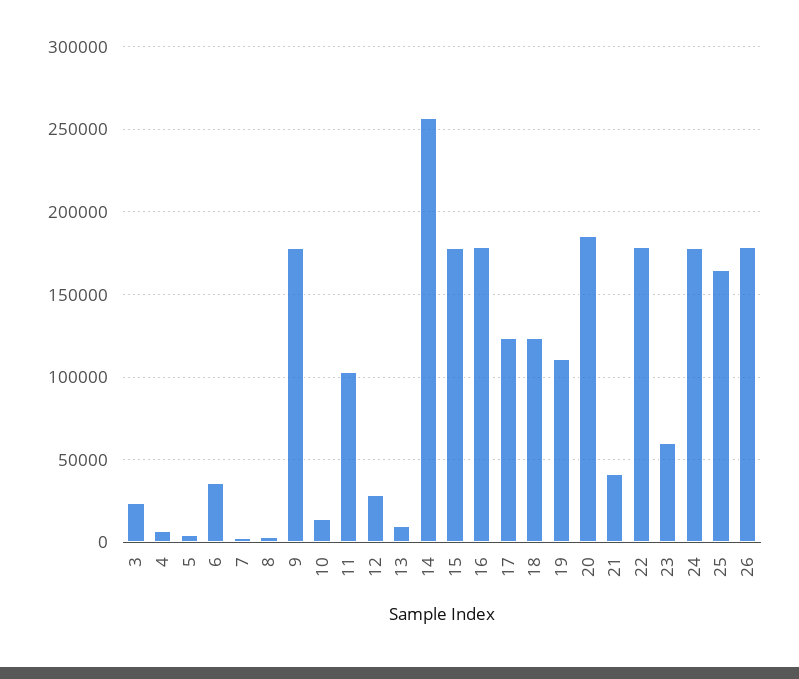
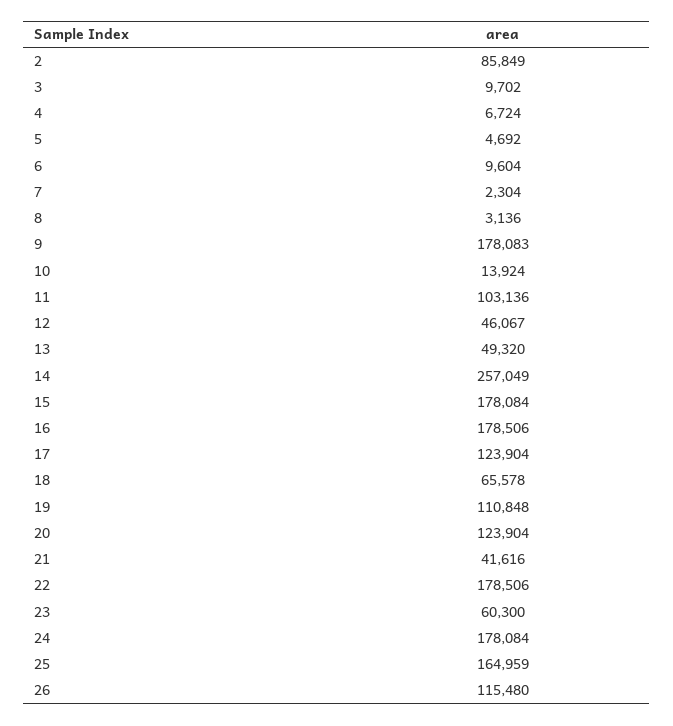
  {
-   "3": 25000,
+   "3": 9702,
    "4": 6724,
    "5": 4692,
-   "6": 35000,
+   "6": 9604,
    "7": 2304,
    "8": 3136,
    "9": 178083,
    "10": 13924,
    "11": 103136,
-   "12": 30000,
+   "12": 46067,
-   "13": 10000,
+   "13": 49320,
    "14": 257049,
    "15": 178084,
    "16": 178506,
    "17": 123904,
-   "18": 125000,
+   "18": 65578,
    "19": 110848,
-   "20": 185000,
+   "20": 123904,
    "21": 41616,
    "22": 178506,
    "23": 60300,
    "24": 178084,
    "25": 164959,
-   "26": 180000
+   "26": 115480,
+   "2": 85849
  }

